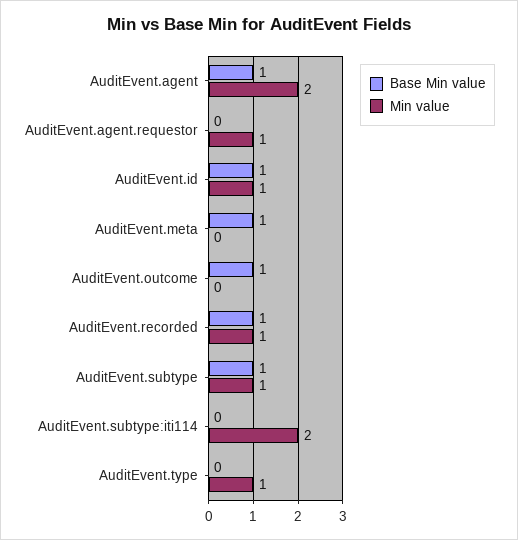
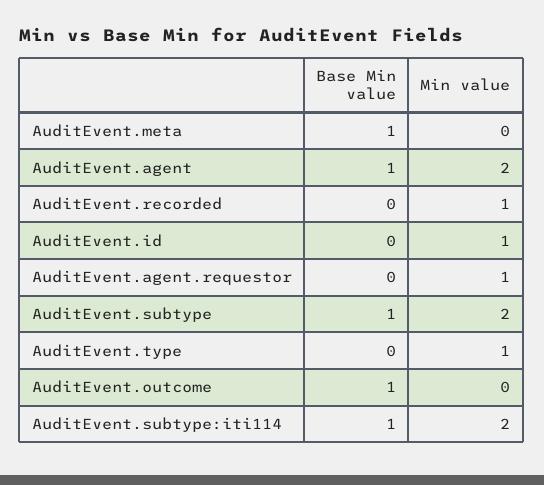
  {
    "Base Min value": {
      "AuditEvent.agent": 1,
      "AuditEvent.agent.requestor": 0,
-     "AuditEvent.id": 1,
+     "AuditEvent.id": 0,
      "AuditEvent.meta": 1,
      "AuditEvent.outcome": 1,
-     "AuditEvent.recorded": 1,
+     "AuditEvent.recorded": 0,
      "AuditEvent.subtype": 1,
-     "AuditEvent.subtype:iti114": 0,
+     "AuditEvent.subtype:iti114": 1,
      "AuditEvent.type": 0
    },
    "Min value": {
      "AuditEvent.agent": 2,
      "AuditEvent.agent.requestor": 1,
      "AuditEvent.id": 1,
      "AuditEvent.meta": 0,
      "AuditEvent.outcome": 0,
      "AuditEvent.recorded": 1,
-     "AuditEvent.subtype": 1,
+     "AuditEvent.subtype": 2,
      "AuditEvent.subtype:iti114": 2,
      "AuditEvent.type": 1
    }
  }

